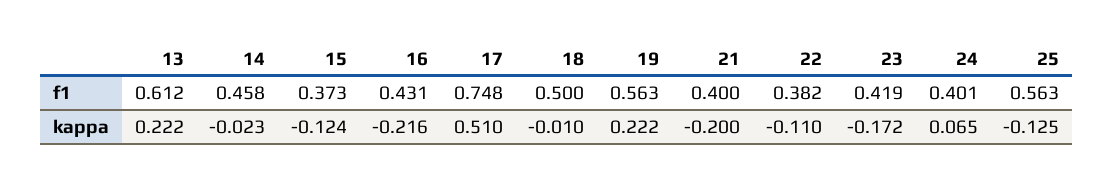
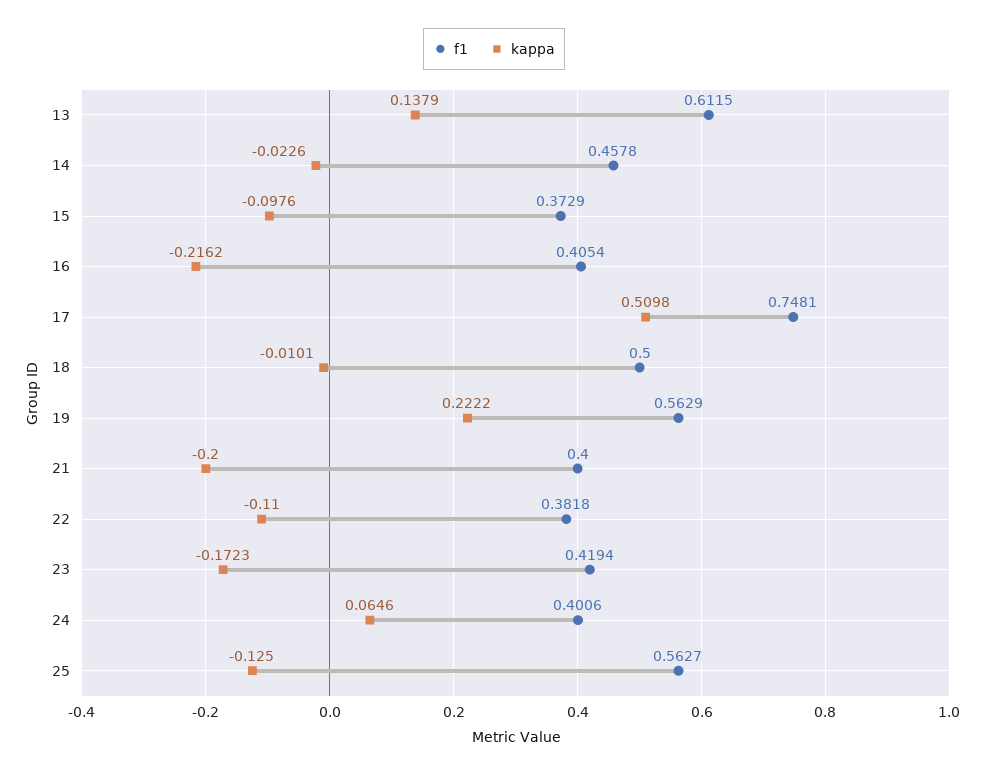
  {
    "f1": {
      "13": 0.6115,
      "14": 0.4578,
      "15": 0.3729,
-     "16": 0.431,
+     "16": 0.4054,
      "17": 0.7481,
      "18": 0.5,
      "19": 0.5629,
      "21": 0.4,
      "22": 0.3818,
      "23": 0.4194,
      "24": 0.4006,
      "25": 0.5627
    },
    "kappa": {
-     "13": 0.222,
+     "13": 0.1379,
      "14": -0.0226,
-     "15": -0.124,
+     "15": -0.0976,
      "16": -0.2162,
      "17": 0.5098,
      "18": -0.0101,
      "19": 0.2222,
      "21": -0.2,
      "22": -0.11,
      "23": -0.1723,
      "24": 0.0646,
      "25": -0.125
    }
  }

